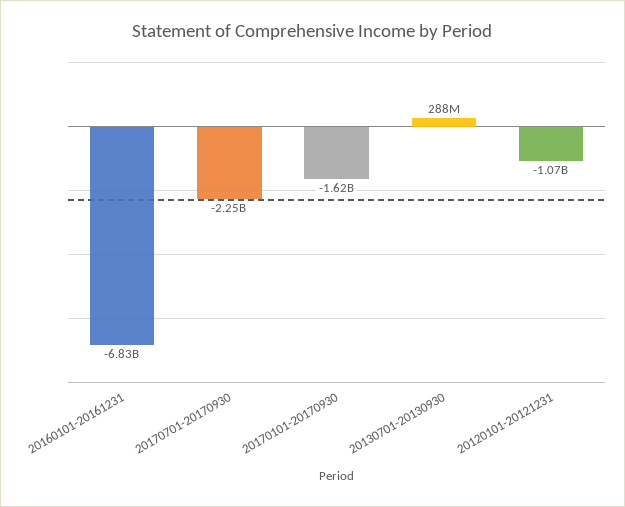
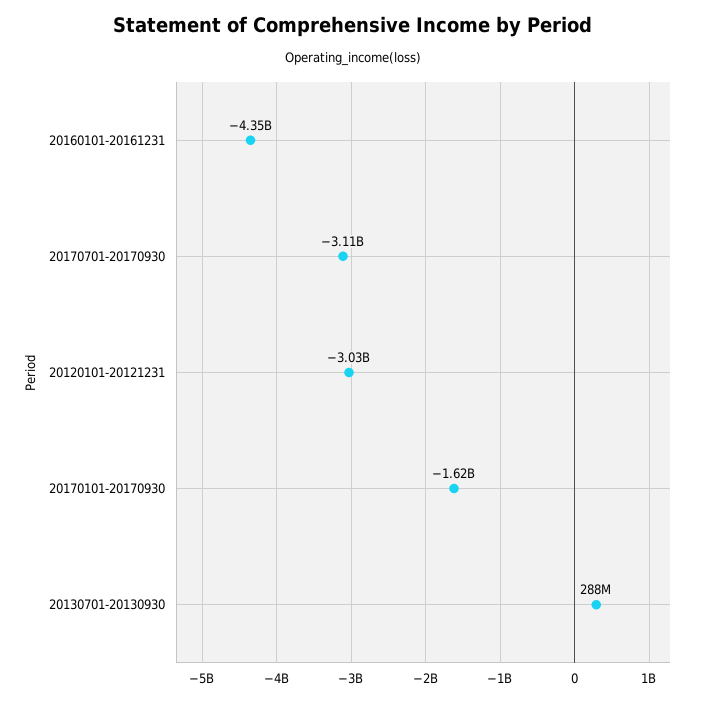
  {
-   "20160101-20161231": -6830000000,
+   "20160101-20161231": -4350000000,
-   "20170701-20170930": -2250000000,
+   "20170701-20170930": -3110000000,
    "20170101-20170930": -1620000000,
    "20130701-20130930": 288000000,
-   "20120101-20121231": -1070000000
+   "20120101-20121231": -3030000000
  }

